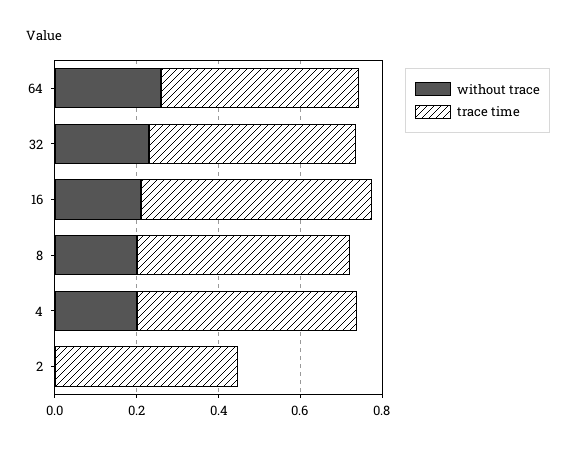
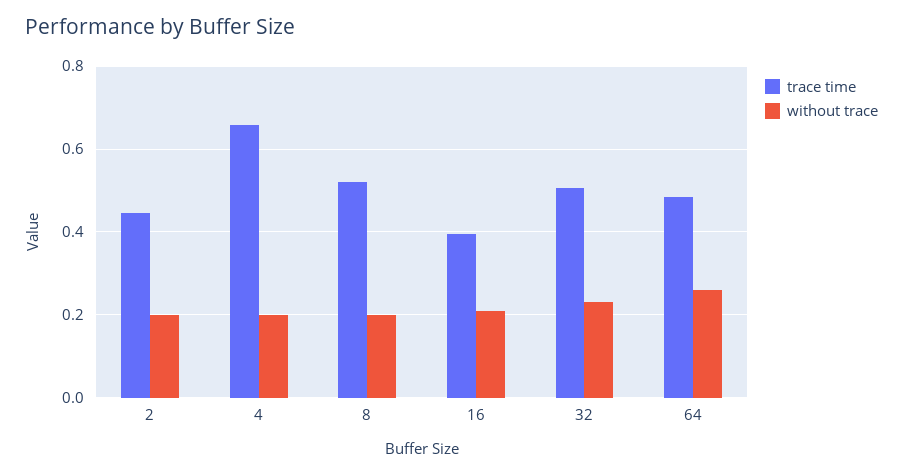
  {
    "without trace": {
      "64": 0.26,
      "32": 0.24,
      "16": 0.22,
      "8": 0.2,
      "4": 0.2,
-     "2": 0
+     "2": 0.2
    },
    "trace time": {
      "64": 0.48,
      "32": 0.5,
-     "16": 0.55,
+     "16": 0.4,
      "8": 0.52,
-     "4": 0.55,
+     "4": 0.66,
      "2": 0.44
    }
  }

